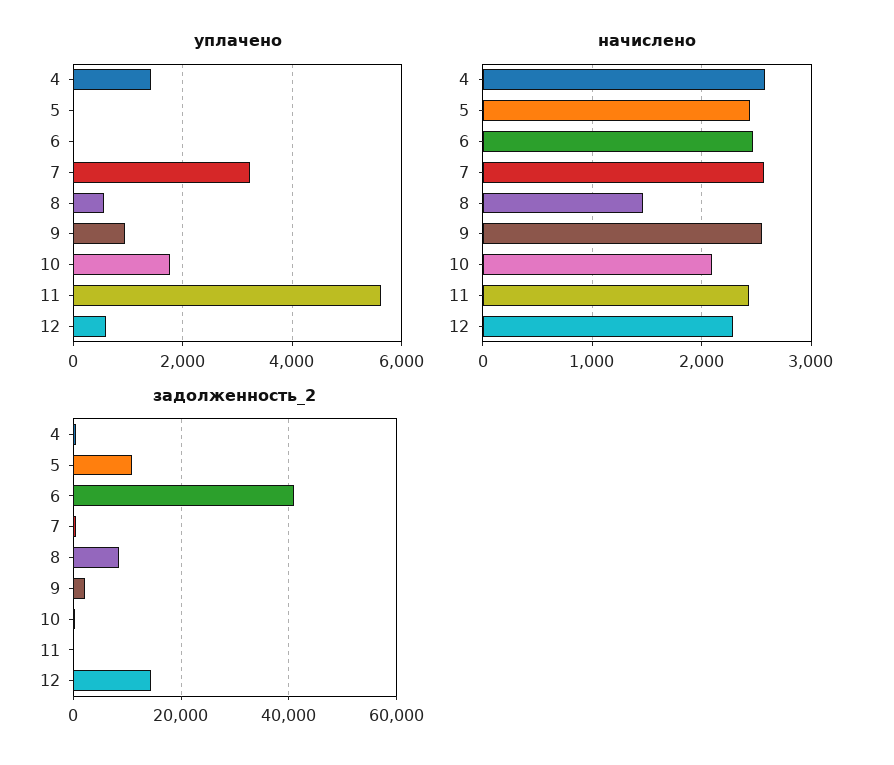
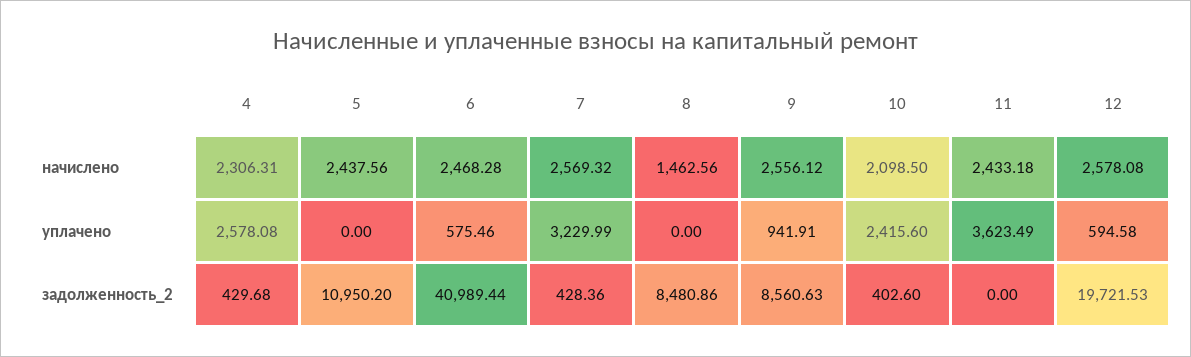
  {
    "уплачено": {
-     "4": 1400,
+     "4": 2578.08,
      "5": 0,
-     "6": 0,
+     "6": 575.46,
      "7": 3229.99,
-     "8": 600,
+     "8": 0,
      "9": 941.91,
-     "10": 1800,
+     "10": 2415.6,
-     "11": 5600,
+     "11": 3623.49,
      "12": 594.58
    },
    "начислено": {
-     "4": 2600,
+     "4": 2306.31,
      "5": 2437.56,
      "6": 2468.28,
      "7": 2569.32,
      "8": 1462.56,
      "9": 2556.12,
      "10": 2098.5,
      "11": 2433.18,
-     "12": 2300
+     "12": 2578.08
    },
    "задолженность_2": {
      "4": 429.68,
      "5": 10950.2,
      "6": 40989.44,
      "7": 428.36,
      "8": 8480.86,
-     "9": 2000,
+     "9": 8560.63,
      "10": 402.6,
      "11": 0,
-     "12": 14000
+     "12": 19721.53
    }
  }

